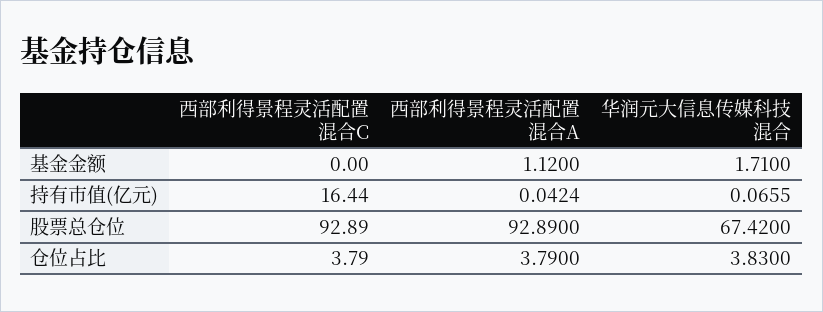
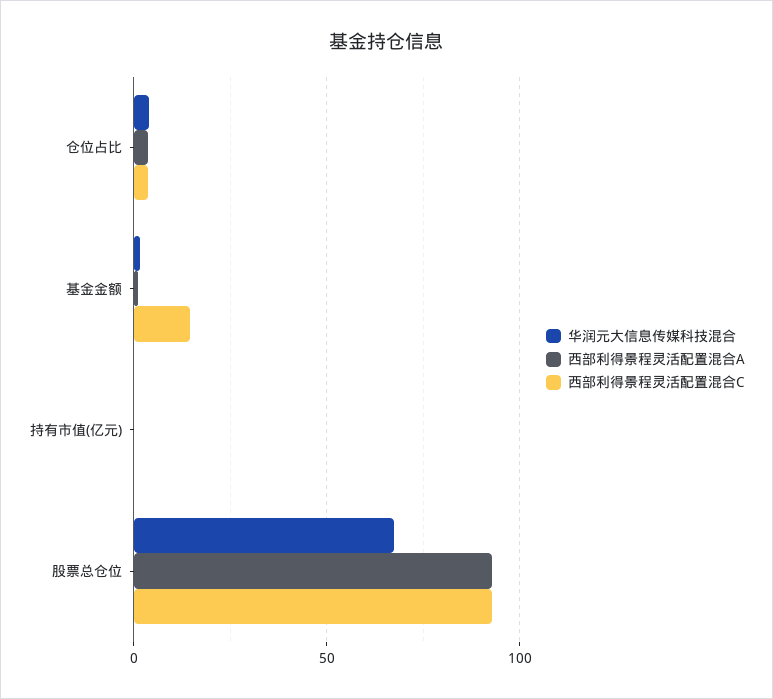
  {
    "西部利得景程灵活配置混合C": {
-     "基金金额": 0,
+     "基金金额": 15,
-     "持有市值(亿元)": 16.44,
+     "持有市值(亿元)": 0,
      "股票总仓位": 92.89,
      "仓位占比": 3.79
    },
    "西部利得景程灵活配置混合A": {
      "基金金额": 1.12,
      "持有市值(亿元)": 0.0424,
      "股票总仓位": 92.89,
      "仓位占比": 3.79
    },
    "华润元大信息传媒科技混合": {
      "基金金额": 1.71,
      "持有市值(亿元)": 0.0655,
      "股票总仓位": 67.42,
      "仓位占比": 3.83
    }
  }

